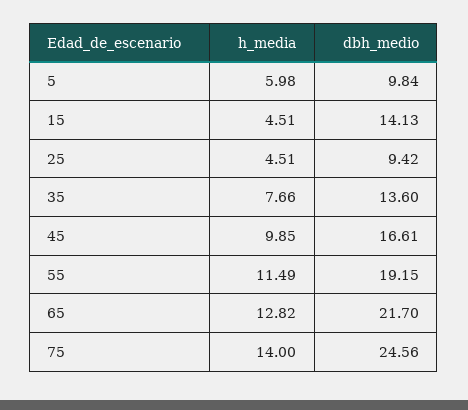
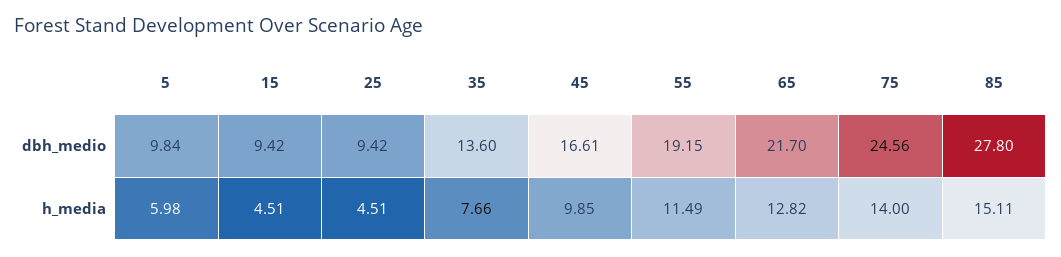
  {
    "h_media": {
      "5": 5.98,
      "15": 4.51,
      "25": 4.51,
      "35": 7.66,
      "45": 9.85,
      "55": 11.49,
      "65": 12.82,
-     "75": 14
+     "75": 14,
+     "85": 15.11
    },
    "dbh_medio": {
      "5": 9.84,
-     "15": 14.13,
+     "15": 9.42,
      "25": 9.42,
      "35": 13.6,
      "45": 16.61,
      "55": 19.15,
      "65": 21.7,
-     "75": 24.56
+     "75": 24.56,
+     "85": 27.8
    }
  }

